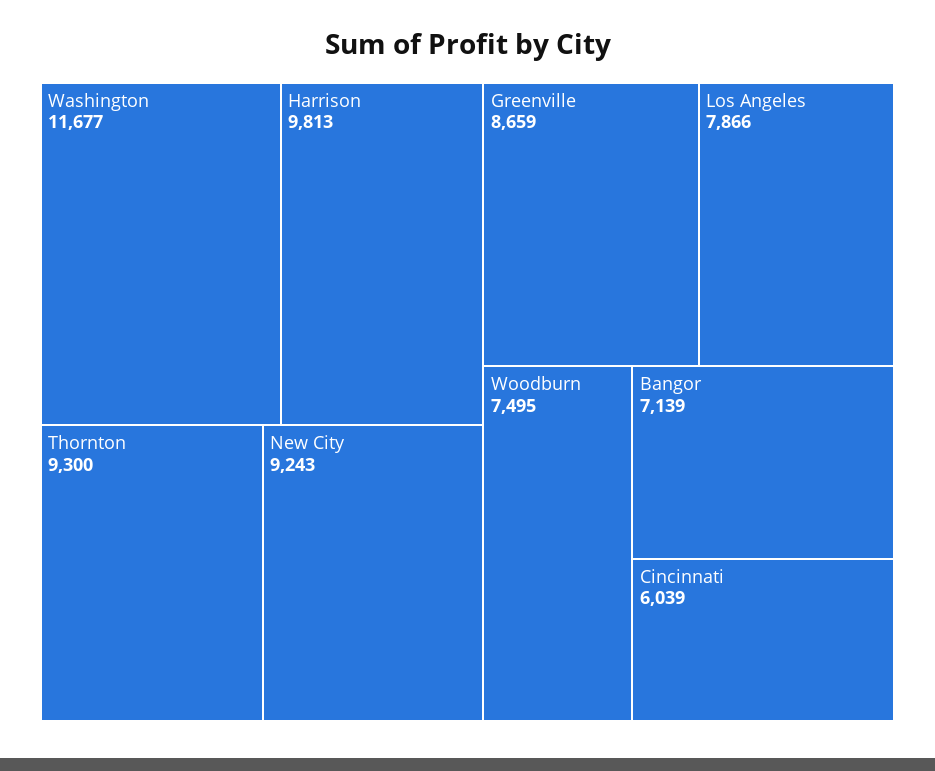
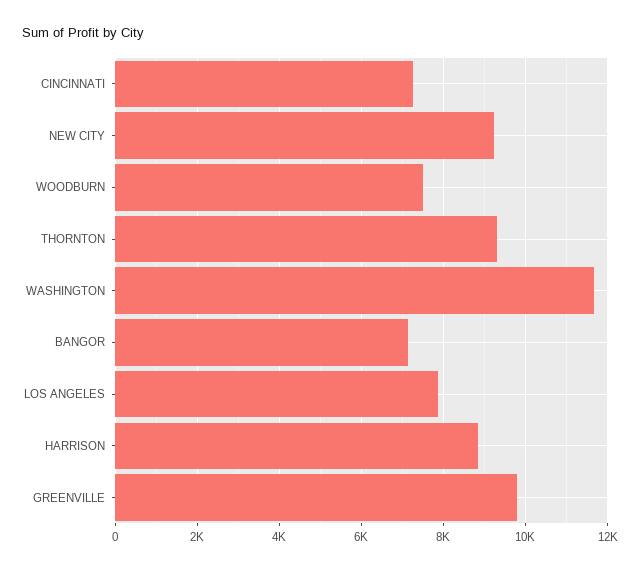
  {
    "Washington": 11677,
-   "Harrison": 9813,
+   "Harrison": 8800,
    "Thornton": 9300,
    "New City": 9243,
-   "Greenville": 8659,
+   "Greenville": 9800,
    "Los Angeles": 7866,
    "Woodburn": 7495,
    "Bangor": 7139,
-   "Cincinnati": 6039
+   "Cincinnati": 7200
  }

